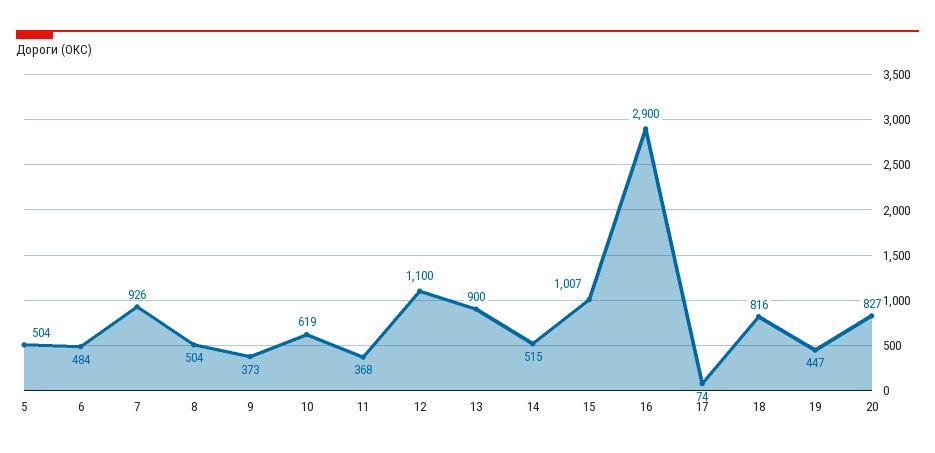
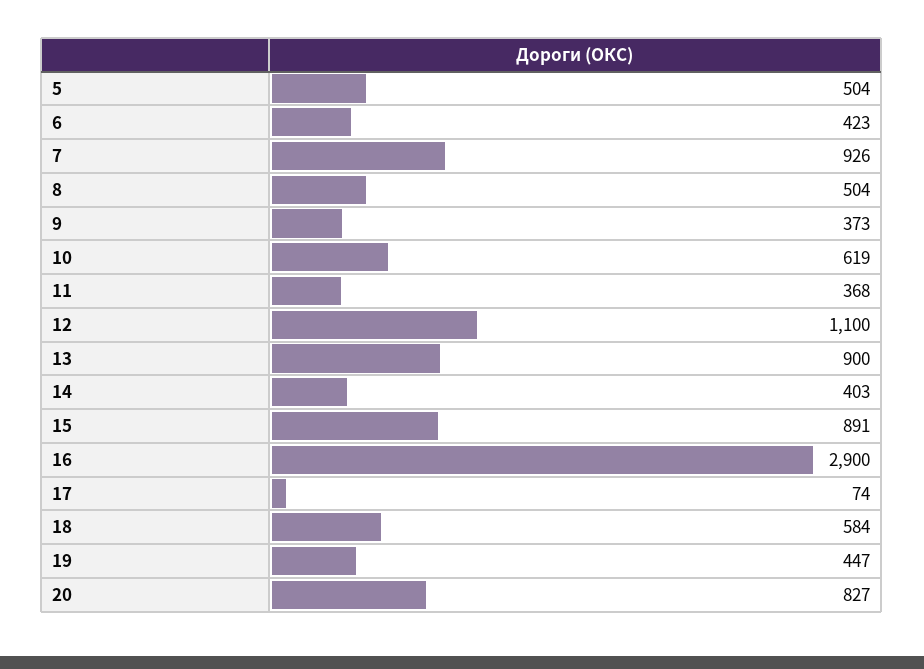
  {
    "5": 504,
-   "6": 484,
+   "6": 423,
    "7": 926,
    "8": 504,
    "9": 373,
    "10": 619,
    "11": 368,
    "12": 1100,
    "13": 900,
-   "14": 515,
+   "14": 403,
-   "15": 1007,
+   "15": 891,
    "16": 2900,
    "17": 74,
-   "18": 816,
+   "18": 584,
    "19": 447,
    "20": 827
  }

